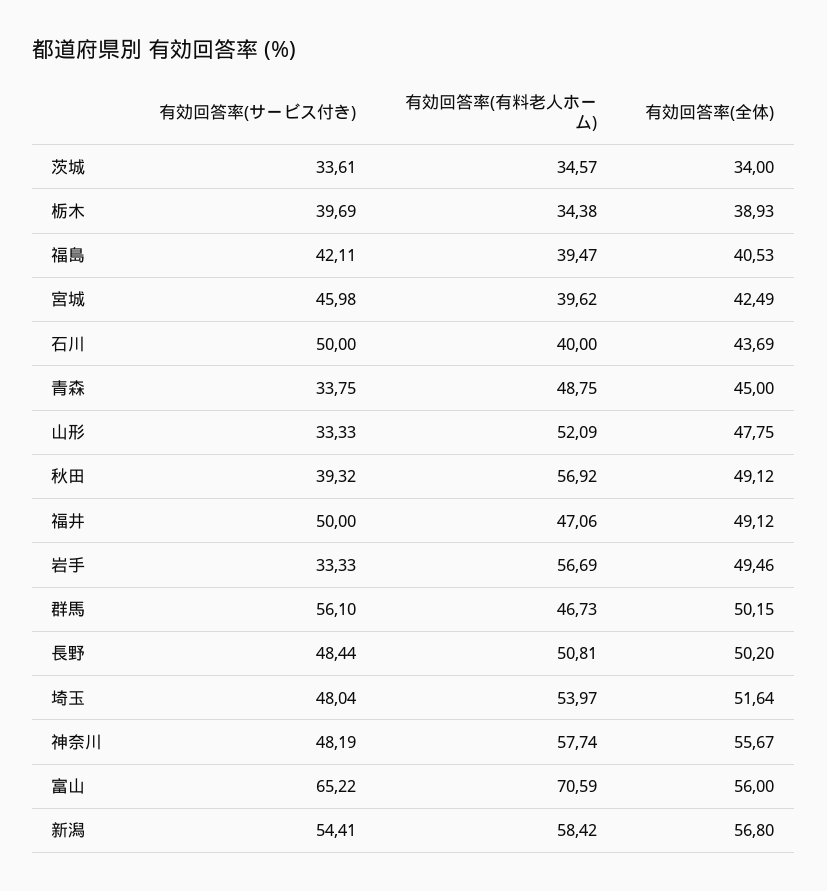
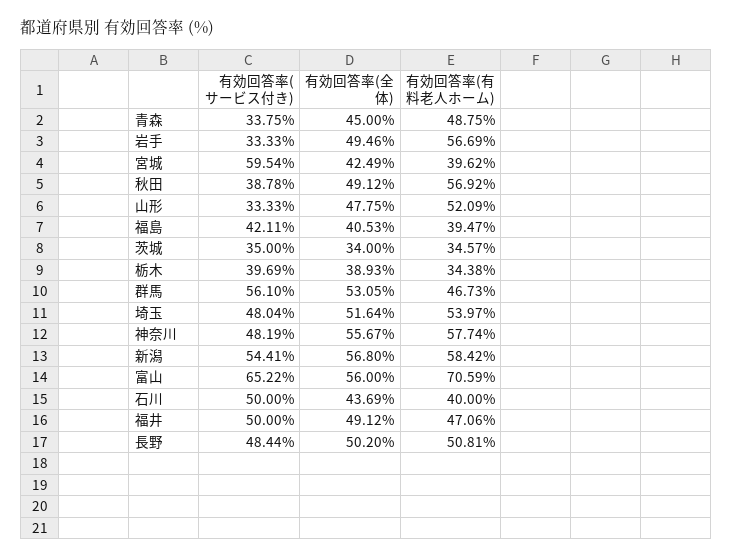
  {
    "有効回答率(サービス付き)": {
-     "茨城": 33.61,
+     "茨城": 35,
      "栃木": 39.69,
      "福島": 42.11,
-     "宮城": 45.98,
+     "宮城": 59.54,
      "石川": 50,
      "青森": 33.75,
      "山形": 33.33,
-     "秋田": 39.32,
+     "秋田": 38.78,
      "福井": 50,
      "岩手": 33.33,
      "群馬": 56.1,
      "長野": 48.44,
      "埼玉": 48.04,
      "神奈川": 48.19,
      "富山": 65.22,
      "新潟": 54.41
    },
    "有効回答率(有料老人ホーム)": {
      "茨城": 34.57,
      "栃木": 34.38,
      "福島": 39.47,
      "宮城": 39.62,
      "石川": 40,
      "青森": 48.75,
      "山形": 52.09,
      "秋田": 56.92,
      "福井": 47.06,
      "岩手": 56.69,
      "群馬": 46.73,
      "長野": 50.81,
      "埼玉": 53.97,
      "神奈川": 57.74,
      "富山": 70.59,
      "新潟": 58.42
    },
    "有効回答率(全体)": {
      "茨城": 34,
      "栃木": 38.93,
      "福島": 40.53,
      "宮城": 42.49,
      "石川": 43.69,
      "青森": 45,
      "山形": 47.75,
      "秋田": 49.12,
      "福井": 49.12,
      "岩手": 49.46,
-     "群馬": 50.15,
+     "群馬": 53.05,
      "長野": 50.2,
      "埼玉": 51.64,
      "神奈川": 55.67,
      "富山": 56,
      "新潟": 56.8
    }
  }

